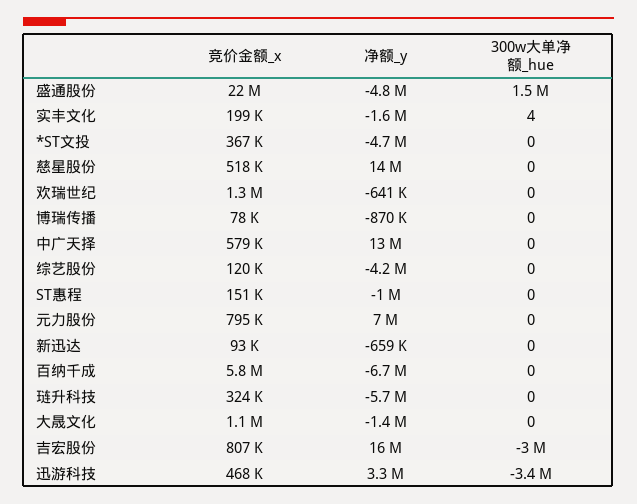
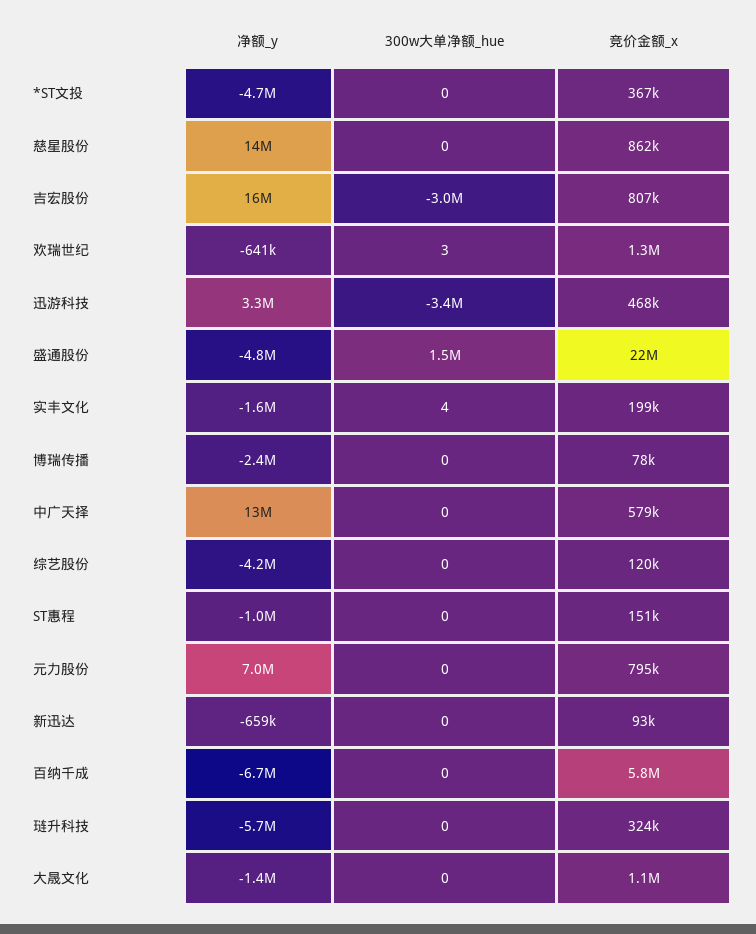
  {
    "竞价金额_x": {
      "盛通股份": 22000000,
      "实丰文化": 199000,
      "*ST文投": 367000,
-     "慈星股份": 518000,
+     "慈星股份": 862000,
      "欢瑞世纪": 1300000,
      "博瑞传播": 78000,
      "中广天择": 579000,
      "综艺股份": 120000,
      "ST惠程": 151000,
      "元力股份": 795000,
      "新迅达": 93000,
      "百纳千成": 5800000,
      "琏升科技": 324000,
      "大晟文化": 1100000,
      "吉宏股份": 807000,
      "迅游科技": 468000
    },
    "净额_y": {
      "盛通股份": -4800000,
      "实丰文化": -1600000,
      "*ST文投": -4700000,
      "慈星股份": 14000000,
      "欢瑞世纪": -641000,
-     "博瑞传播": -870000,
+     "博瑞传播": -2400000,
      "中广天择": 13000000,
      "综艺股份": -4200000,
      "ST惠程": -1000000,
      "元力股份": 7000000,
      "新迅达": -659000,
      "百纳千成": -6700000,
      "琏升科技": -5700000,
      "大晟文化": -1400000,
      "吉宏股份": 16000000,
      "迅游科技": 3300000
    },
    "300w大单净额_hue": {
      "盛通股份": 1500000,
      "实丰文化": 4,
      "*ST文投": 0,
      "慈星股份": 0,
-     "欢瑞世纪": 0,
+     "欢瑞世纪": 3,
      "博瑞传播": 0,
      "中广天择": 0,
      "综艺股份": 0,
      "ST惠程": 0,
      "元力股份": 0,
      "新迅达": 0,
      "百纳千成": 0,
      "琏升科技": 0,
      "大晟文化": 0,
      "吉宏股份": -3000000,
      "迅游科技": -3400000
    }
  }

